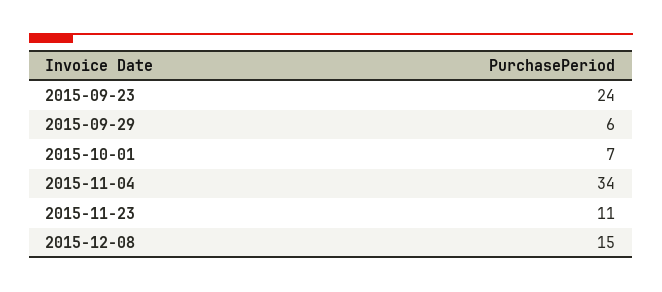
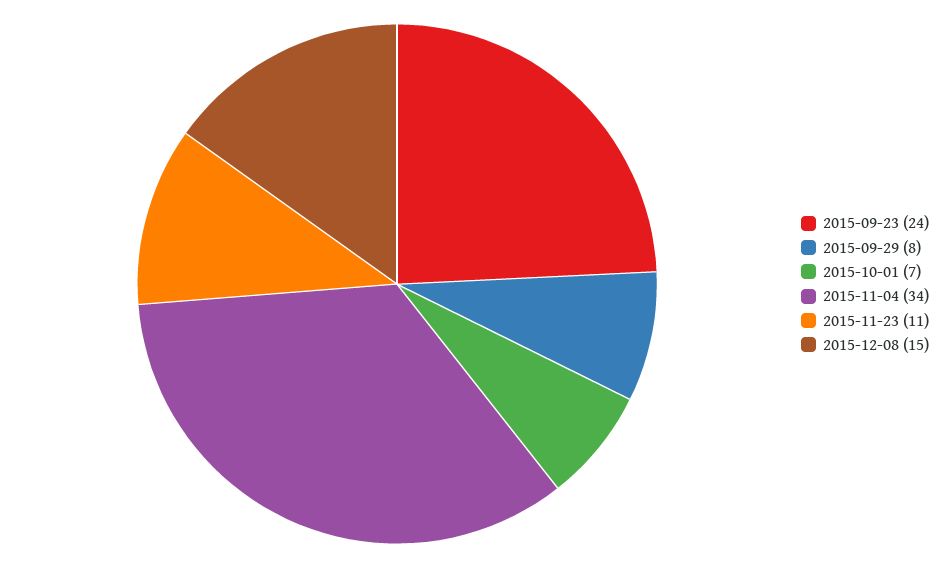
  {
    "2015-09-23": 24,
-   "2015-09-29": 6,
+   "2015-09-29": 8,
    "2015-10-01": 7,
    "2015-11-04": 34,
    "2015-11-23": 11,
    "2015-12-08": 15
  }

